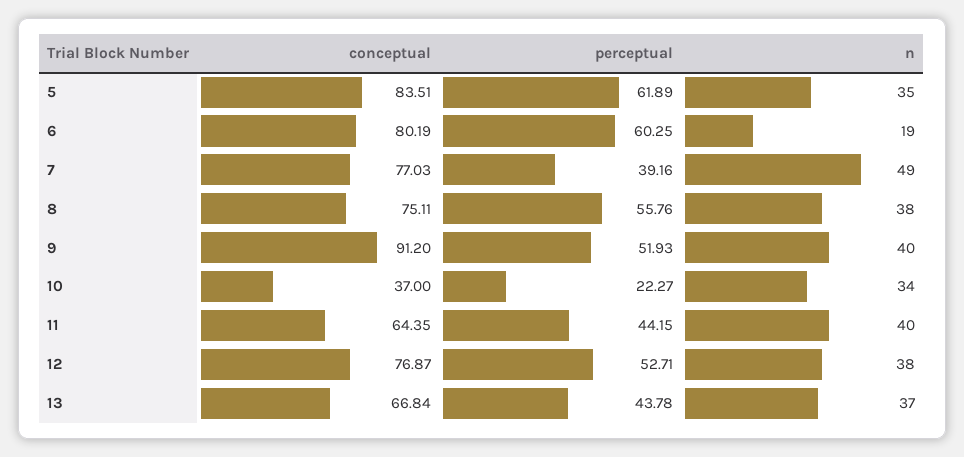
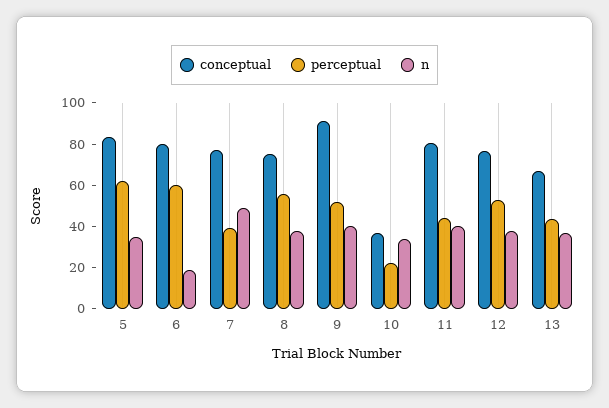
  {
    "conceptual": {
      "5": 83.51,
      "6": 80.19,
      "7": 77.03,
      "8": 75.11,
      "9": 91.2,
      "10": 37,
-     "11": 64.35,
+     "11": 80,
      "12": 76.87,
      "13": 66.84
    },
    "perceptual": {
      "5": 61.89,
      "6": 60.25,
      "7": 39.16,
      "8": 55.76,
      "9": 51.93,
      "10": 22.27,
      "11": 44.15,
      "12": 52.71,
      "13": 43.78
    },
    "n": {
      "5": 35,
      "6": 19,
      "7": 49,
      "8": 38,
      "9": 40,
      "10": 34,
      "11": 40,
      "12": 38,
      "13": 37
    }
  }

